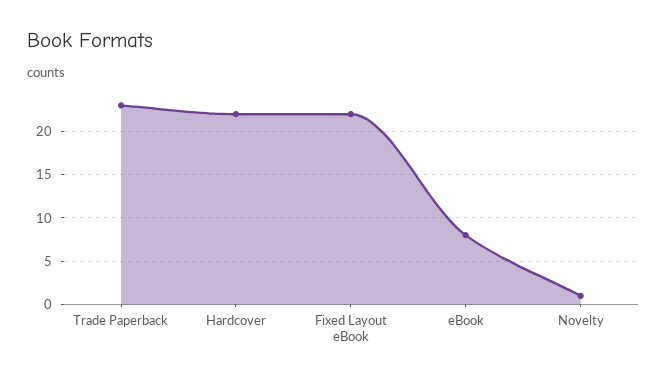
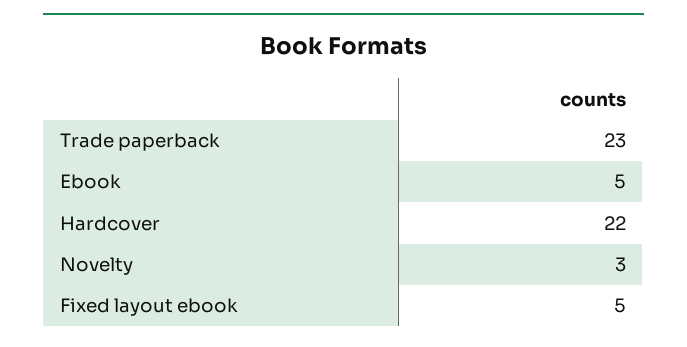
  {
    "Trade Paperback": 23,
    "Hardcover": 22,
-   "Fixed Layout eBook": 22,
+   "Fixed Layout eBook": 5,
-   "eBook": 8,
+   "eBook": 5,
-   "Novelty": 1
+   "Novelty": 3
  }

